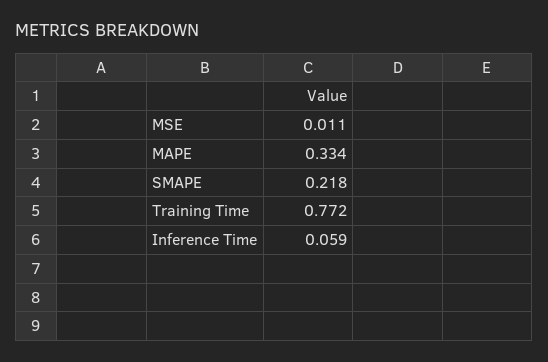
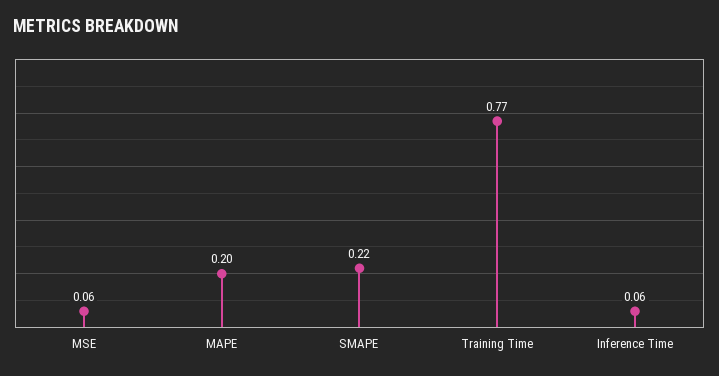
  {
-   "MSE": 0.011,
+   "MSE": 0.06,
-   "MAPE": 0.334,
+   "MAPE": 0.2,
    "SMAPE": 0.218,
    "Training Time": 0.772,
    "Inference Time": 0.059
  }

